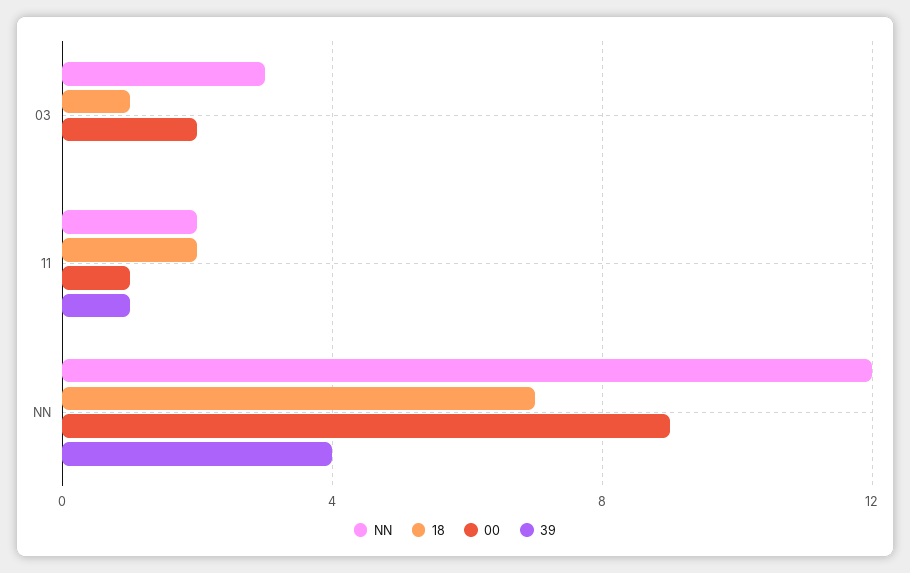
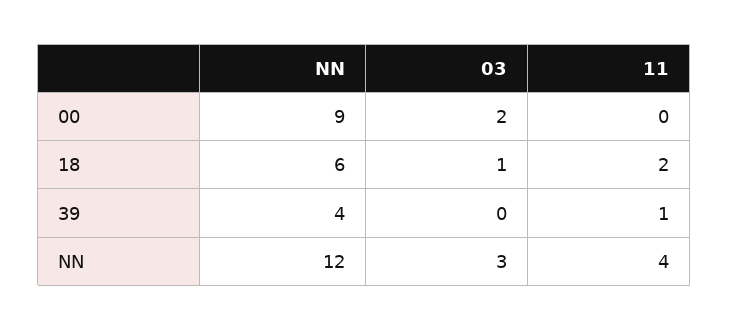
  {
    "NN": {
      "03": 3,
-     "11": 2,
+     "11": 4,
      "NN": 12
    },
    "18": {
      "03": 1,
      "11": 2,
-     "NN": 7
+     "NN": 6
    },
    "00": {
      "03": 2,
-     "11": 1,
+     "11": 0,
      "NN": 9
    },
    "39": {
      "03": 0,
      "11": 1,
      "NN": 4
    }
  }

